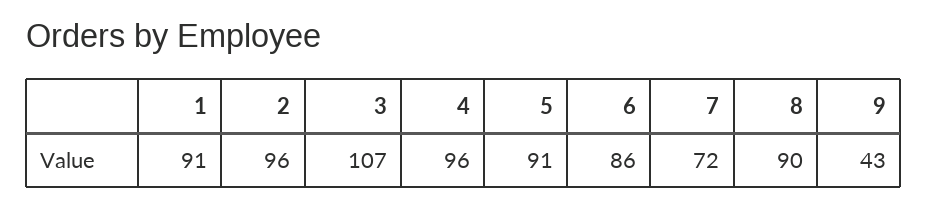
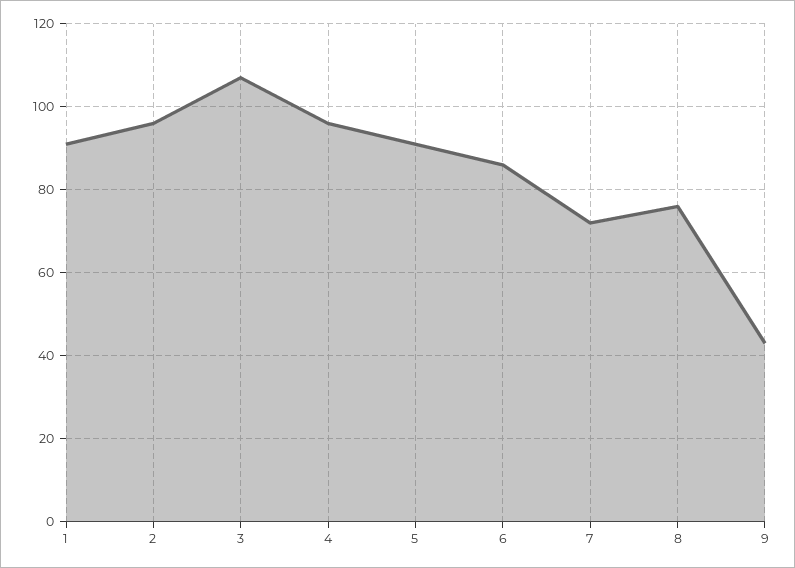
  {
    "1": 91,
    "2": 96,
    "3": 107,
    "4": 96,
    "5": 91,
    "6": 86,
    "7": 72,
-   "8": 90,
+   "8": 75,
    "9": 43
  }

